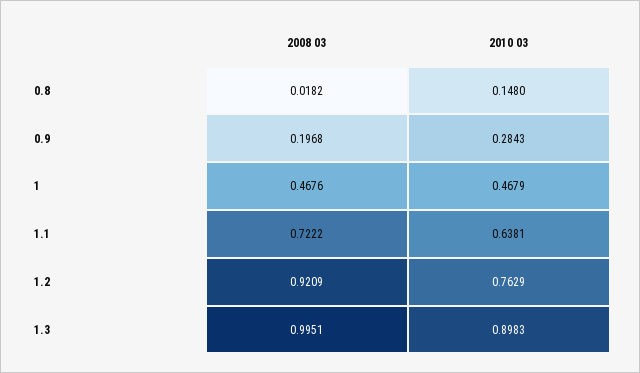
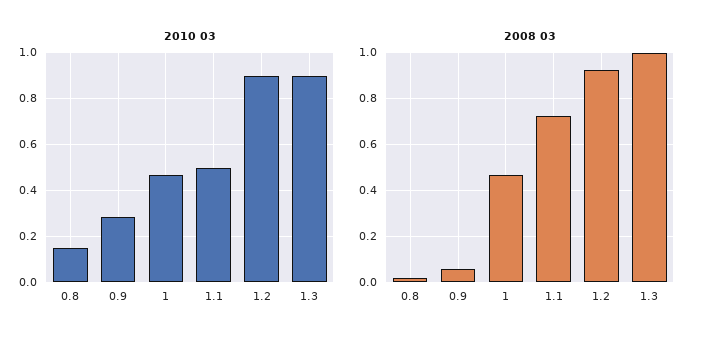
  {
    "2008 03": {
      "0.8": 0.0182,
-     "0.9": 0.1968,
+     "0.9": 0.05,
      "1": 0.4676,
      "1.1": 0.7222,
      "1.2": 0.9209,
      "1.3": 0.9951
    },
    "2010 03": {
      "0.8": 0.148,
      "0.9": 0.2843,
      "1": 0.4679,
-     "1.1": 0.6381,
+     "1.1": 0.5,
-     "1.2": 0.7629,
+     "1.2": 0.9,
      "1.3": 0.8983
    }
  }

